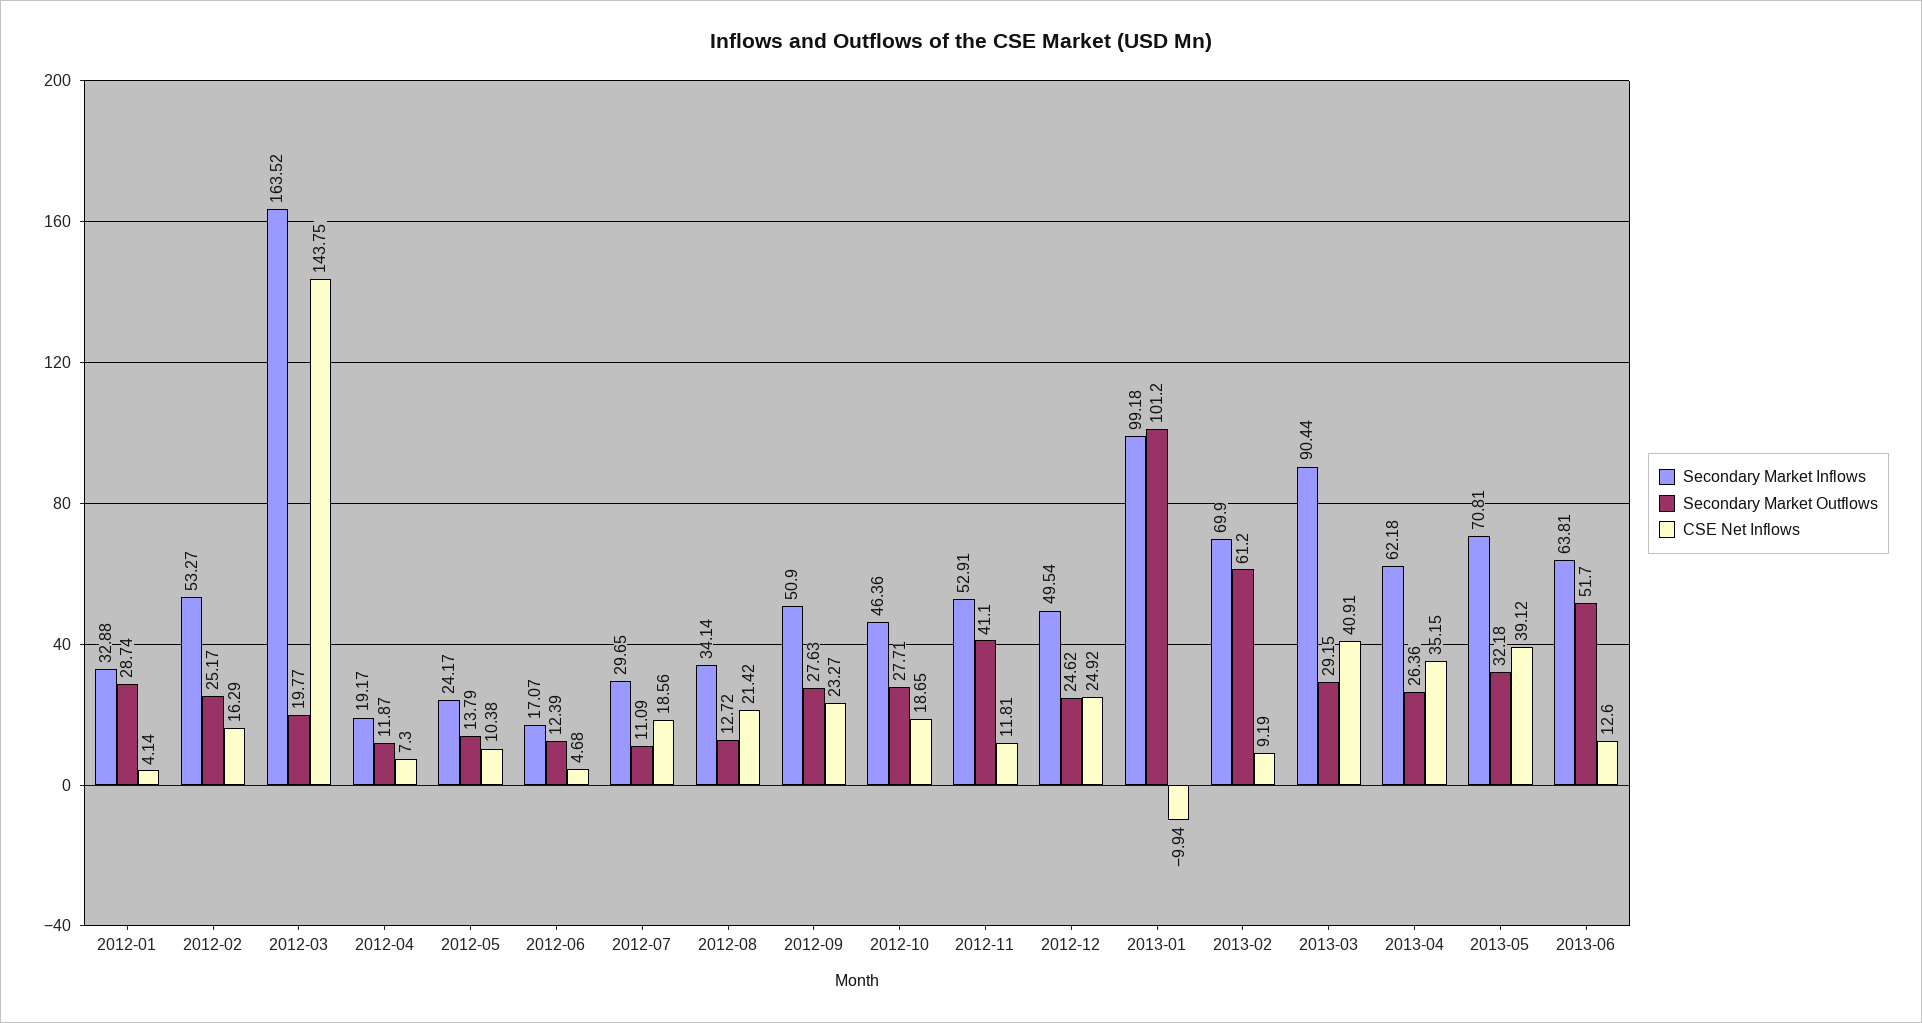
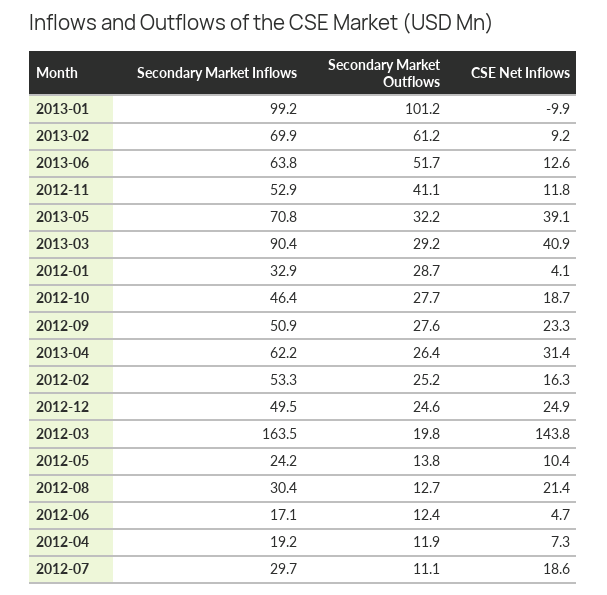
  {
    "Secondary Market Inflows": {
      "2012-01": 32.88,
      "2012-02": 53.27,
      "2012-03": 163.52,
      "2012-04": 19.17,
      "2012-05": 24.17,
      "2012-06": 17.07,
      "2012-07": 29.65,
-     "2012-08": 34.14,
+     "2012-08": 30.4,
      "2012-09": 50.9,
      "2012-10": 46.36,
      "2012-11": 52.91,
      "2012-12": 49.54,
      "2013-01": 99.18,
      "2013-02": 69.9,
      "2013-03": 90.44,
      "2013-04": 62.18,
      "2013-05": 70.81,
      "2013-06": 63.81
    },
    "Secondary Market Outflows": {
      "2012-01": 28.74,
      "2012-02": 25.17,
      "2012-03": 19.77,
      "2012-04": 11.87,
      "2012-05": 13.79,
      "2012-06": 12.39,
      "2012-07": 11.09,
      "2012-08": 12.72,
      "2012-09": 27.63,
      "2012-10": 27.71,
      "2012-11": 41.1,
      "2012-12": 24.62,
      "2013-01": 101.2,
      "2013-02": 61.2,
      "2013-03": 29.15,
      "2013-04": 26.36,
      "2013-05": 32.18,
      "2013-06": 51.7
    },
    "CSE Net Inflows": {
      "2012-01": 4.14,
      "2012-02": 16.29,
      "2012-03": 143.75,
      "2012-04": 7.3,
      "2012-05": 10.38,
      "2012-06": 4.68,
      "2012-07": 18.56,
      "2012-08": 21.42,
      "2012-09": 23.27,
      "2012-10": 18.65,
      "2012-11": 11.81,
      "2012-12": 24.92,
      "2013-01": -9.94,
      "2013-02": 9.19,
      "2013-03": 40.91,
-     "2013-04": 35.15,
+     "2013-04": 31.4,
      "2013-05": 39.12,
      "2013-06": 12.6
    }
  }

